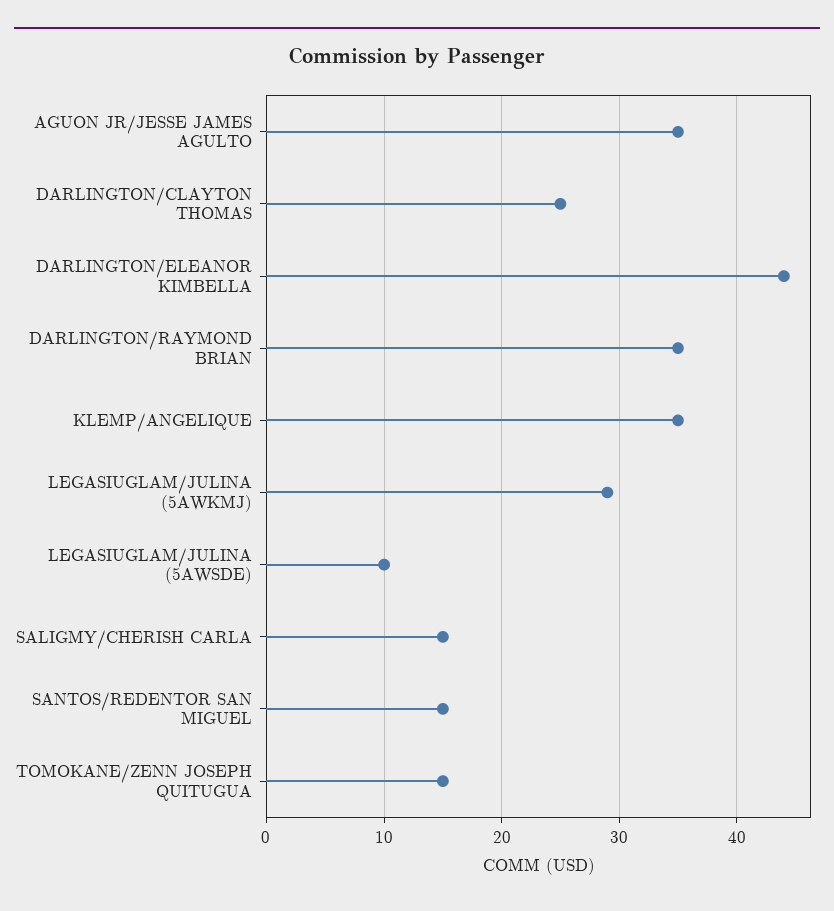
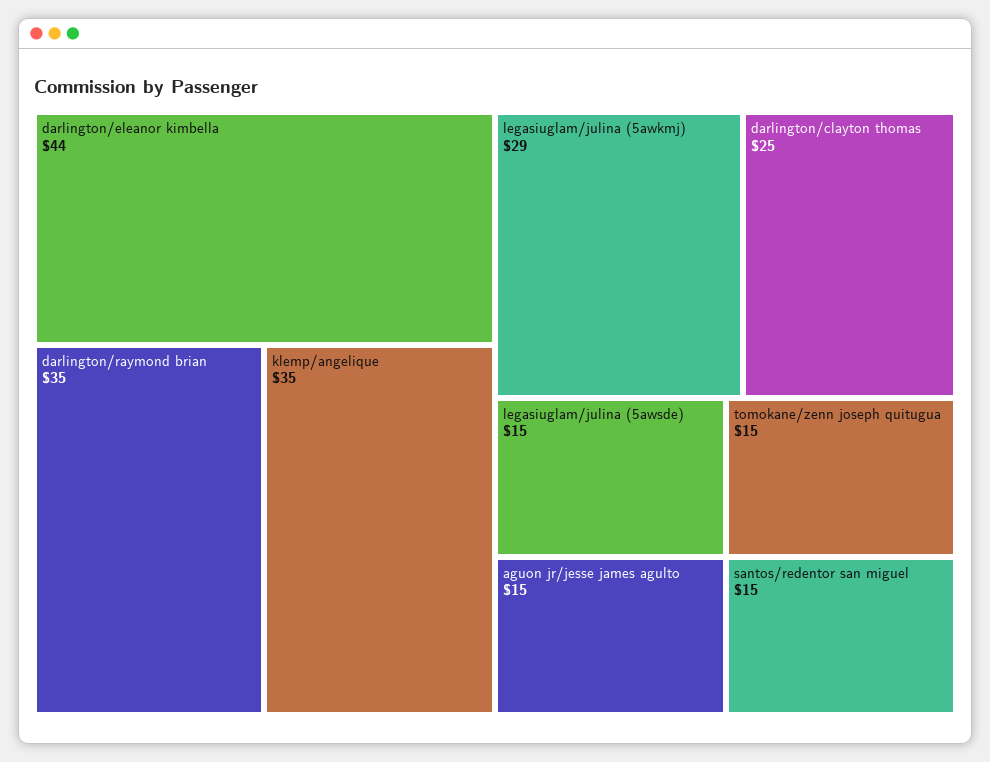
  {
-   "AGUON JR/JESSE JAMES AGULTO": 35,
+   "AGUON JR/JESSE JAMES AGULTO": 15,
    "DARLINGTON/CLAYTON THOMAS": 25,
    "DARLINGTON/ELEANOR KIMBELLA": 44,
    "DARLINGTON/RAYMOND BRIAN": 35,
    "KLEMP/ANGELIQUE": 35,
    "LEGASIUGLAM/JULINA (5AWKMJ)": 29,
-   "LEGASIUGLAM/JULINA (5AWSDE)": 10,
+   "LEGASIUGLAM/JULINA (5AWSDE)": 15,
-   "SALIGMY/CHERISH CARLA": 15,
    "SANTOS/REDENTOR SAN MIGUEL": 15,
    "TOMOKANE/ZENN JOSEPH QUITUGUA": 15
  }

